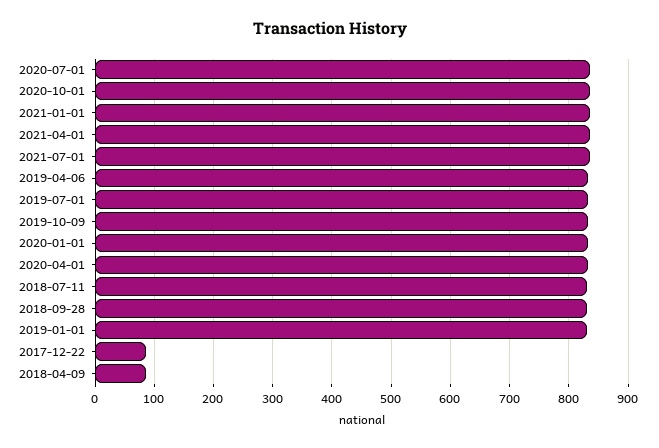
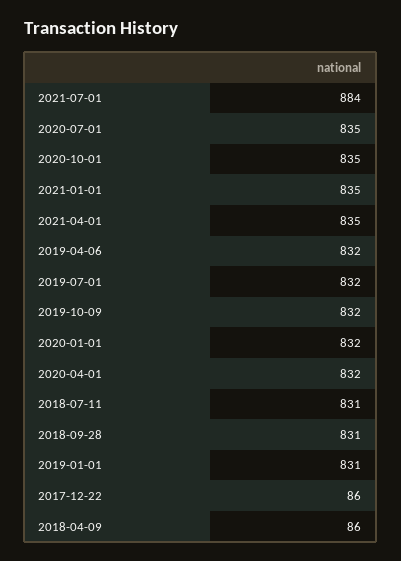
  {
    "2020-07-01": 835,
    "2020-10-01": 835,
    "2021-01-01": 835,
    "2021-04-01": 835,
-   "2021-07-01": 840,
+   "2021-07-01": 884,
    "2019-04-06": 832,
    "2019-07-01": 832,
    "2019-10-09": 832,
    "2020-01-01": 832,
    "2020-04-01": 832,
    "2018-07-11": 831,
    "2018-09-28": 831,
    "2019-01-01": 831,
    "2017-12-22": 86,
    "2018-04-09": 86
  }

